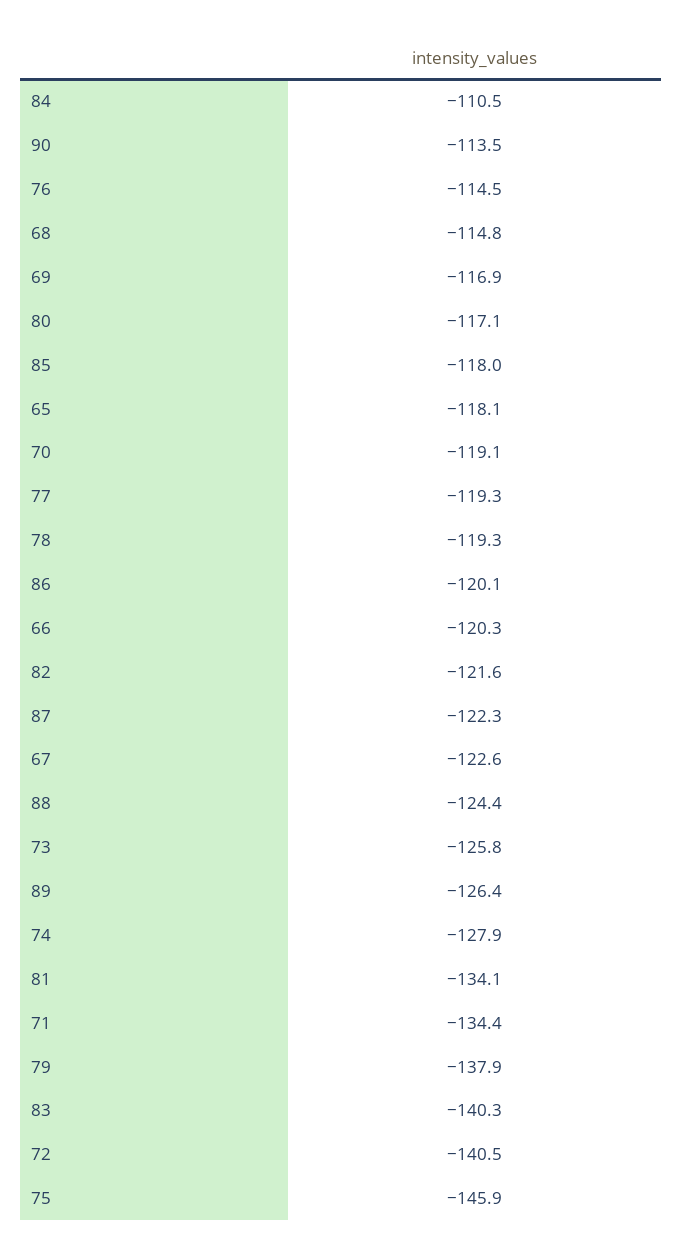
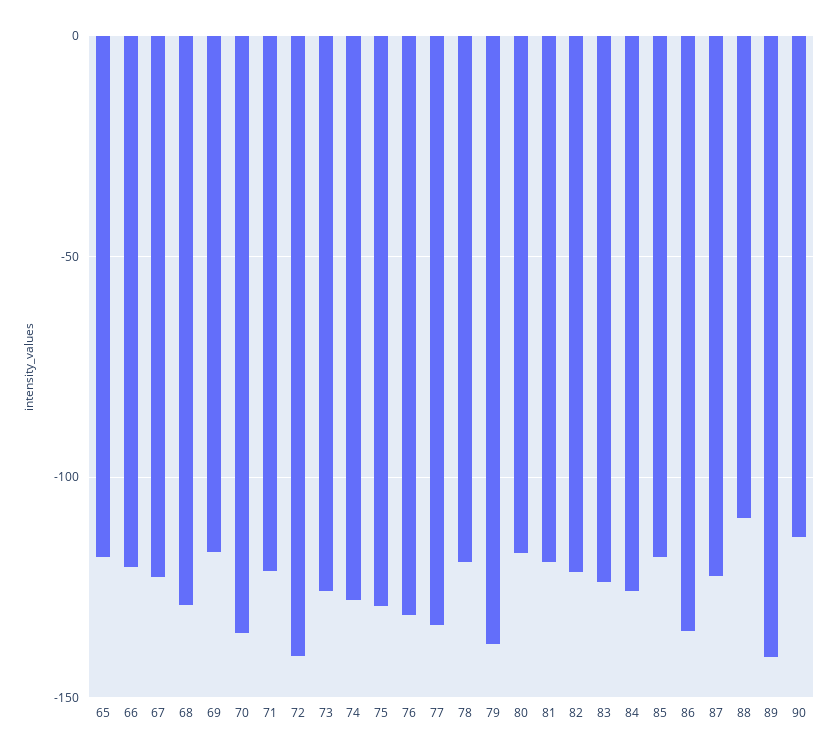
  {
-   "84": -110.5,
+   "84": -125,
    "90": -113.5,
-   "76": -114.5,
+   "76": -130,
-   "68": -114.8,
+   "68": -130,
    "69": -116.9,
    "80": -117.1,
    "85": -118,
    "65": -118.1,
-   "70": -119.1,
+   "70": -135,
-   "77": -119.3,
+   "77": -135,
    "78": -119.3,
-   "86": -120.1,
+   "86": -135,
    "66": -120.3,
    "82": -121.6,
    "87": -122.3,
    "67": -122.6,
-   "88": -124.4,
+   "88": -110,
    "73": -125.8,
-   "89": -126.4,
+   "89": -140,
    "74": -127.9,
-   "81": -134.1,
+   "81": -120,
-   "71": -134.4,
+   "71": -120,
    "79": -137.9,
-   "83": -140.3,
+   "83": -125,
    "72": -140.5,
-   "75": -145.9
+   "75": -130
  }

